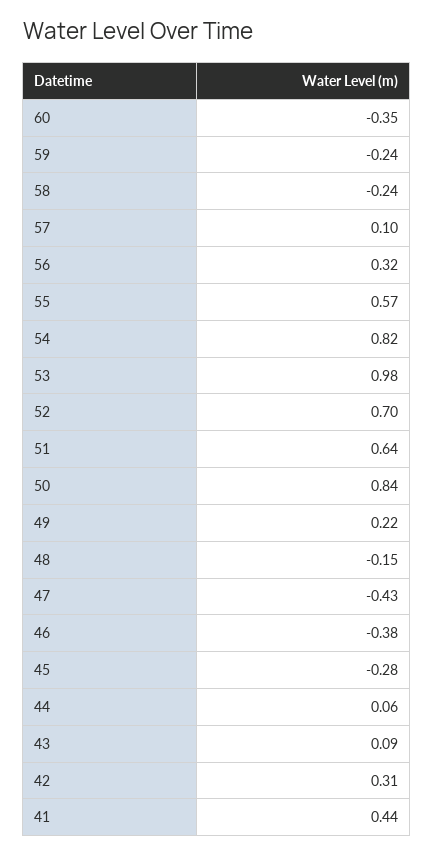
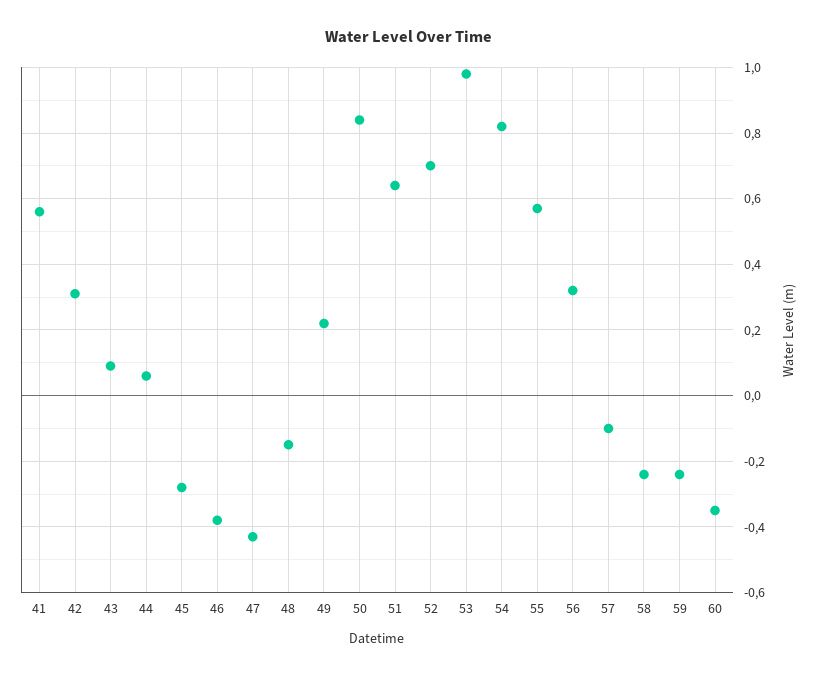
  {
    "60": -0.35,
    "59": -0.24,
    "58": -0.24,
-   "57": 0.1,
+   "57": -0.1,
    "56": 0.32,
    "55": 0.57,
    "54": 0.82,
    "53": 0.98,
    "52": 0.7,
    "51": 0.64,
    "50": 0.84,
    "49": 0.22,
    "48": -0.15,
    "47": -0.43,
    "46": -0.38,
    "45": -0.28,
    "44": 0.06,
    "43": 0.09,
    "42": 0.31,
-   "41": 0.44
+   "41": 0.55
  }

